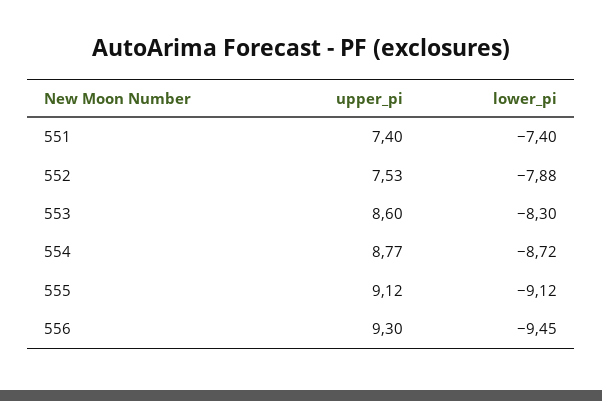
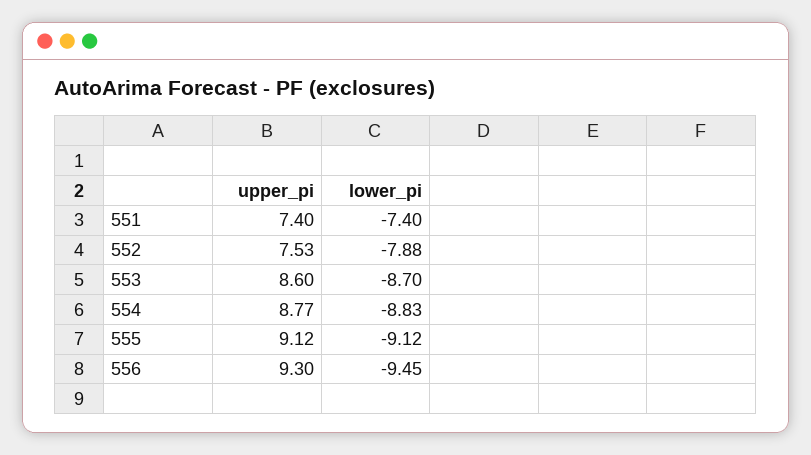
  {
    "upper_pi": {
      "551": 7.4,
      "552": 7.53,
      "553": 8.6,
      "554": 8.77,
      "555": 9.12,
      "556": 9.3
    },
    "lower_pi": {
      "551": -7.4,
      "552": -7.88,
-     "553": -8.3,
+     "553": -8.7,
-     "554": -8.72,
+     "554": -8.83,
      "555": -9.12,
      "556": -9.45
    }
  }

